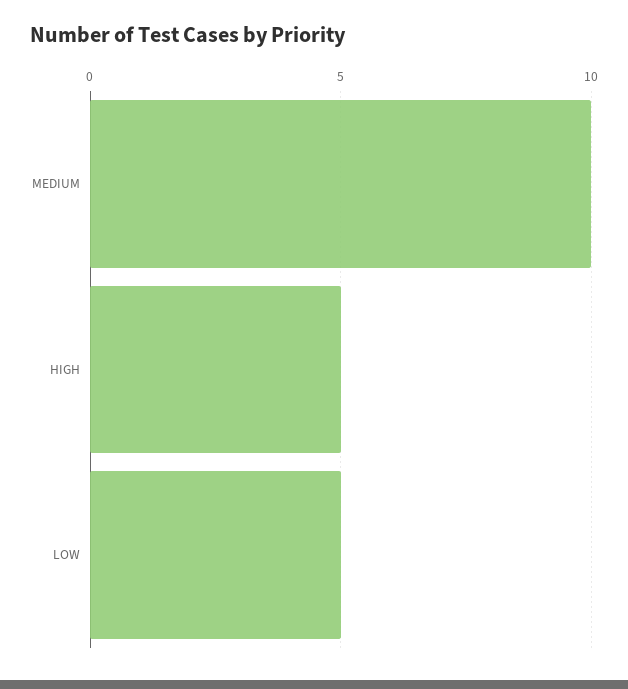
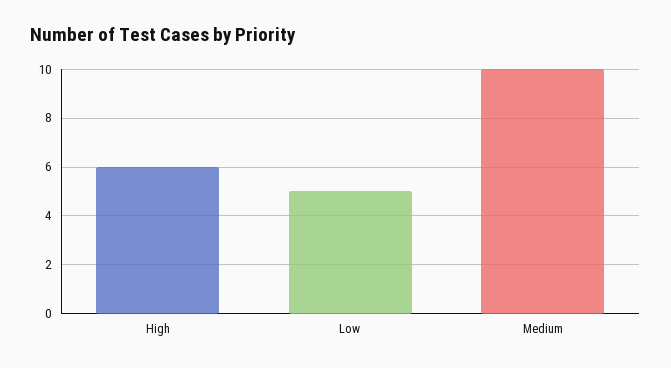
  {
    "MEDIUM": 10,
-   "HIGH": 5,
+   "HIGH": 6,
    "LOW": 5
  }

